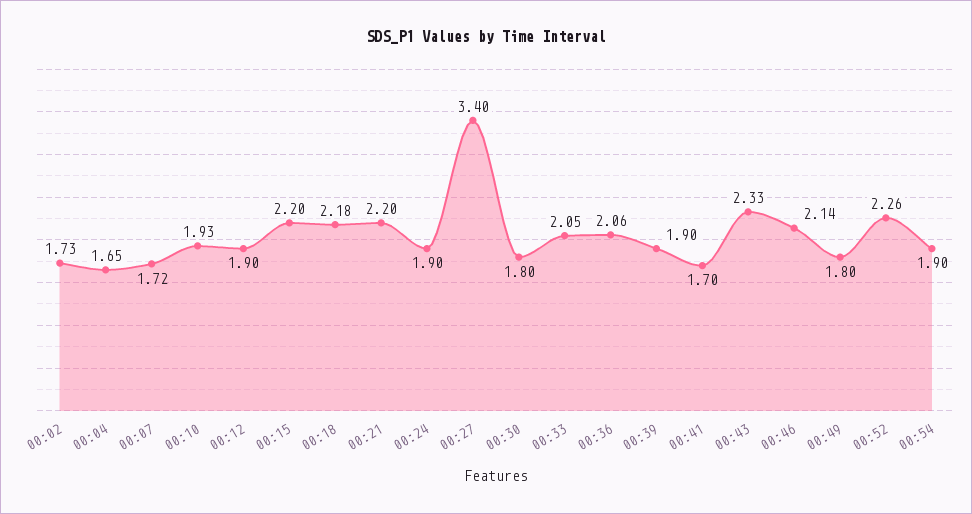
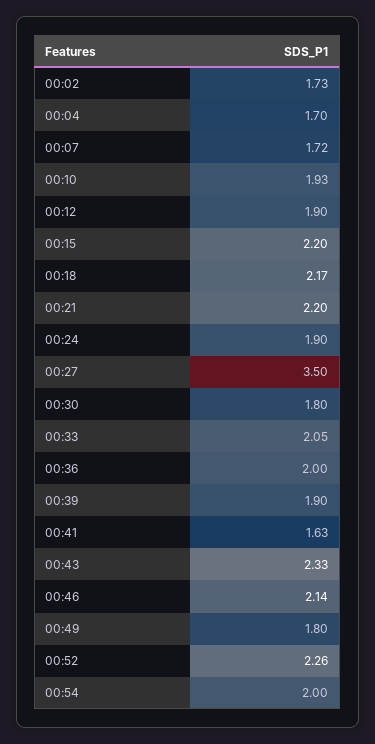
  {
    "00:02": 1.73,
-   "00:04": 1.65,
+   "00:04": 1.7,
    "00:07": 1.72,
    "00:10": 1.93,
    "00:12": 1.9,
    "00:15": 2.2,
-   "00:18": 2.18,
+   "00:18": 2.17,
    "00:21": 2.2,
    "00:24": 1.9,
-   "00:27": 3.4,
+   "00:27": 3.5,
    "00:30": 1.8,
    "00:33": 2.05,
-   "00:36": 2.06,
+   "00:36": 2,
    "00:39": 1.9,
-   "00:41": 1.7,
+   "00:41": 1.63,
    "00:43": 2.33,
    "00:46": 2.14,
    "00:49": 1.8,
    "00:52": 2.26,
-   "00:54": 1.9
+   "00:54": 2
  }

